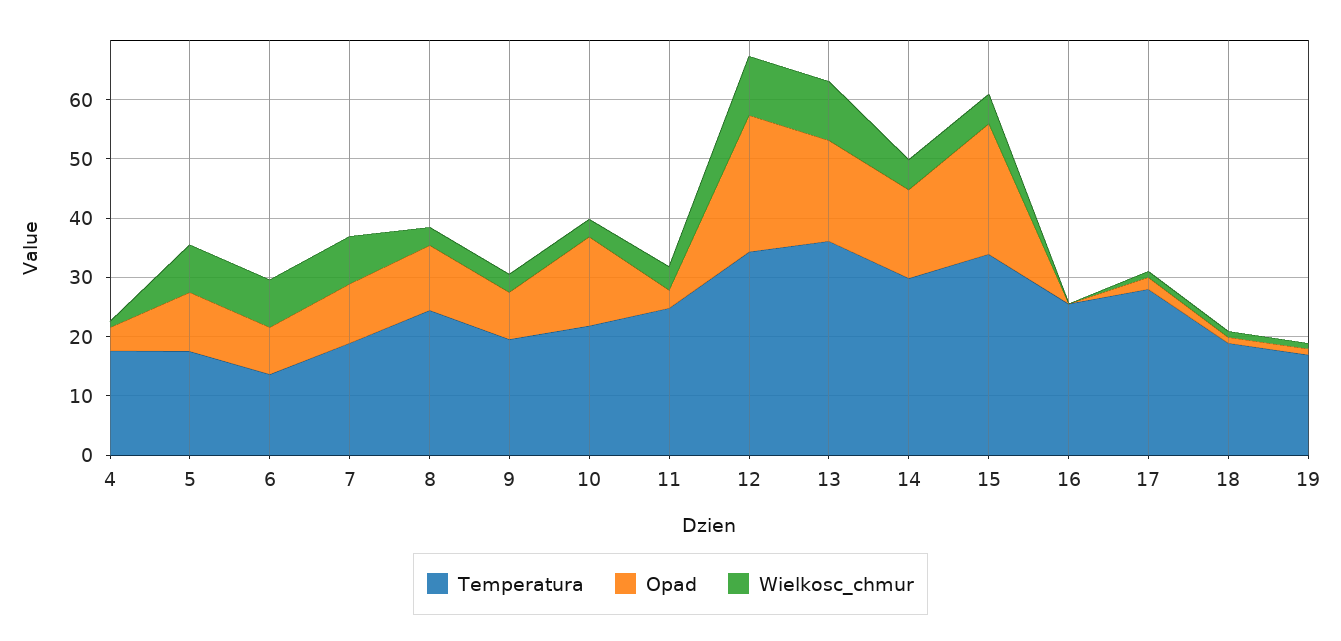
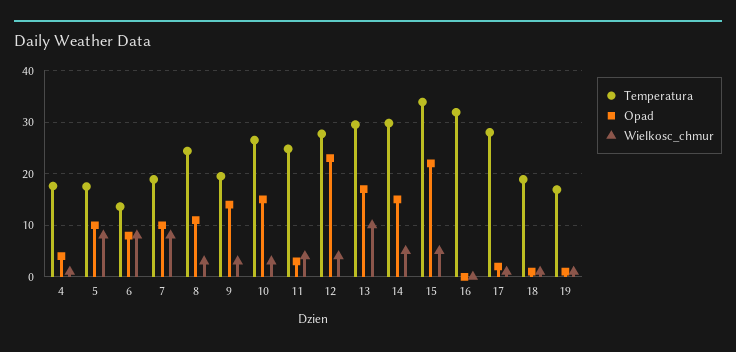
  {
    "Temperatura": {
      "4": 18,
      "5": 18,
      "6": 14,
      "7": 18,
      "8": 24,
      "9": 20,
-     "10": 22,
+     "10": 26,
      "11": 24,
-     "12": 34,
+     "12": 28,
-     "13": 36,
+     "13": 30,
      "14": 30,
      "15": 34,
-     "16": 26,
+     "16": 32,
      "17": 28,
      "18": 18,
      "19": 16
    },
    "Opad": {
      "4": 4,
      "5": 10,
      "6": 8,
      "7": 10,
      "8": 12,
-     "9": 8,
+     "9": 14,
      "10": 16,
      "11": 4,
      "12": 24,
      "13": 18,
      "14": 16,
      "15": 22,
      "16": 0,
      "17": 2,
      "18": 2,
      "19": 2
    },
    "Wielkosc_chmur": {
      "4": 2,
      "5": 8,
      "6": 8,
      "7": 8,
      "8": 4,
      "9": 4,
      "10": 4,
      "11": 4,
-     "12": 10,
+     "12": 4,
      "13": 10,
      "14": 6,
      "15": 6,
      "16": 0,
      "17": 2,
      "18": 2,
      "19": 2
    }
  }

